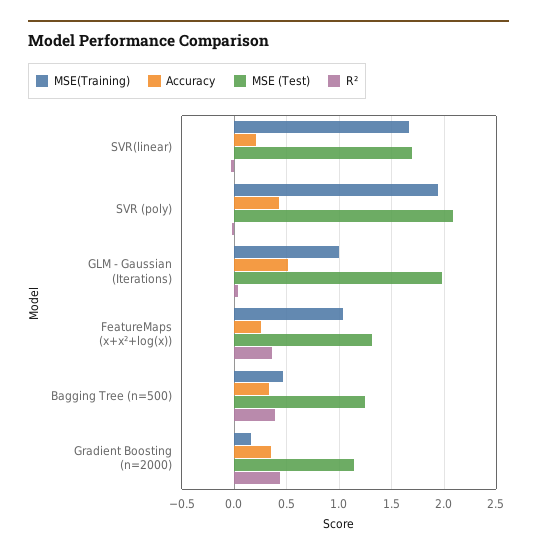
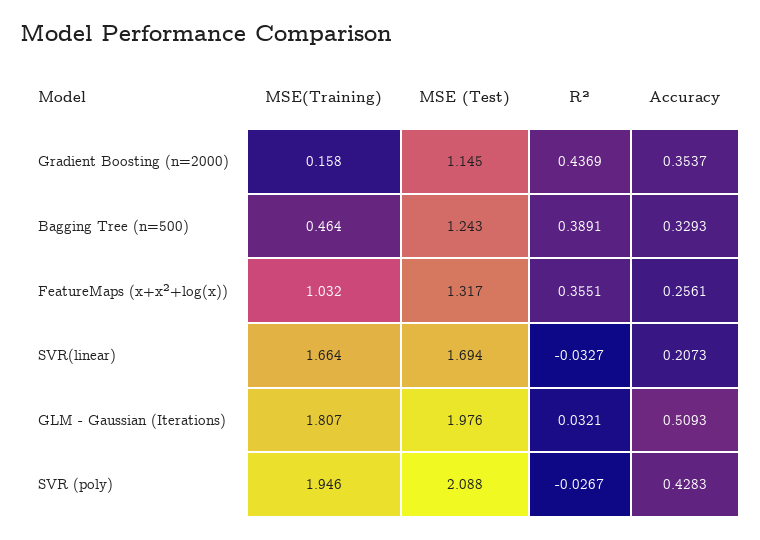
  {
    "MSE(Training)": {
      "SVR(linear)": 1.664,
      "SVR (poly)": 1.946,
-     "GLM - Gaussian (Iterations)": 1,
+     "GLM - Gaussian (Iterations)": 1.807,
      "FeatureMaps (x+x²+log(x))": 1.032,
      "Bagging Tree (n=500)": 0.464,
      "Gradient Boosting (n=2000)": 0.158
    },
    "Accuracy": {
      "SVR(linear)": 0.2073,
      "SVR (poly)": 0.4283,
      "GLM - Gaussian (Iterations)": 0.5093,
      "FeatureMaps (x+x²+log(x))": 0.2561,
      "Bagging Tree (n=500)": 0.3293,
      "Gradient Boosting (n=2000)": 0.3537
    },
    "MSE (Test)": {
      "SVR(linear)": 1.694,
      "SVR (poly)": 2.088,
      "GLM - Gaussian (Iterations)": 1.976,
      "FeatureMaps (x+x²+log(x))": 1.317,
      "Bagging Tree (n=500)": 1.243,
      "Gradient Boosting (n=2000)": 1.145
    },
    "R²": {
      "SVR(linear)": -0.0327,
      "SVR (poly)": -0.0267,
      "GLM - Gaussian (Iterations)": 0.0321,
      "FeatureMaps (x+x²+log(x))": 0.3551,
      "Bagging Tree (n=500)": 0.3891,
      "Gradient Boosting (n=2000)": 0.4369
    }
  }

